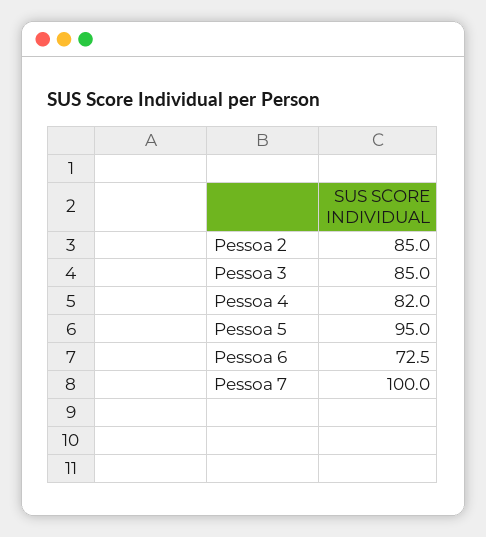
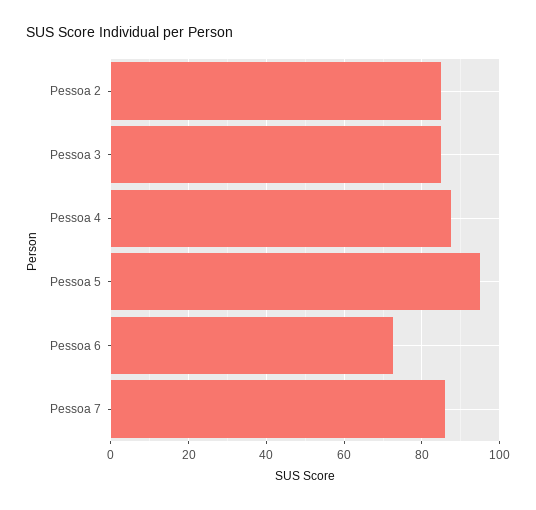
  {
    "Pessoa 2": 85,
    "Pessoa 3": 85,
-   "Pessoa 4": 82,
+   "Pessoa 4": 88,
    "Pessoa 5": 95,
    "Pessoa 6": 72.5,
-   "Pessoa 7": 100
+   "Pessoa 7": 86
  }

